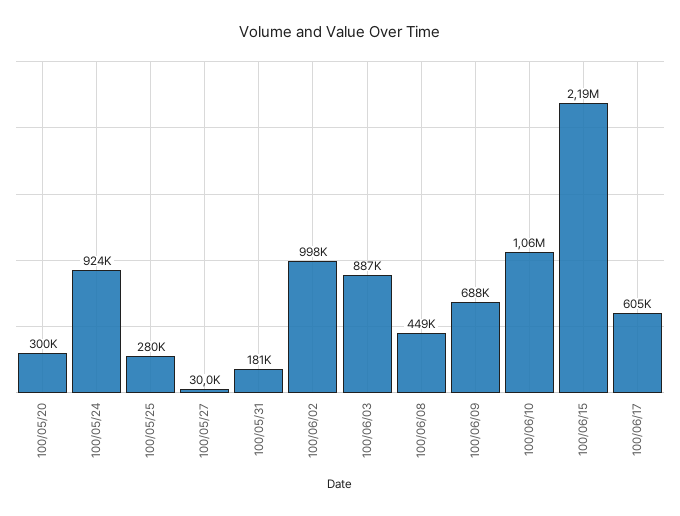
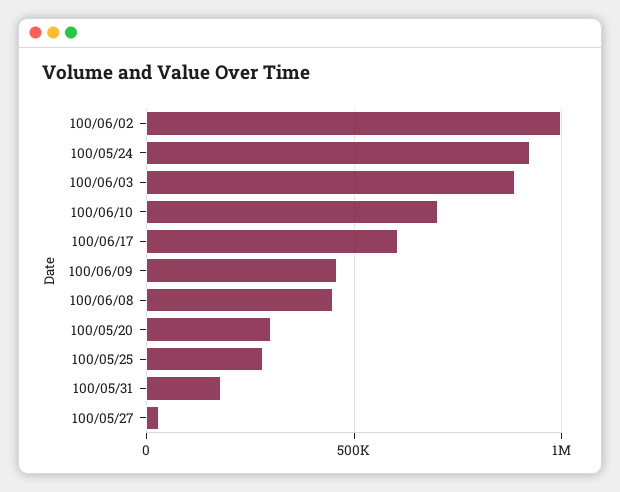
  {
    "100/05/20": 300000,
    "100/05/24": 924000,
    "100/05/25": 280000,
    "100/05/27": 30000,
    "100/05/31": 181000,
    "100/06/02": 998000,
    "100/06/03": 887000,
    "100/06/08": 449000,
-   "100/06/09": 688000,
+   "100/06/09": 450000,
-   "100/06/10": 1060000,
+   "100/06/10": 700000,
-   "100/06/15": 2190000,
    "100/06/17": 605000
  }

